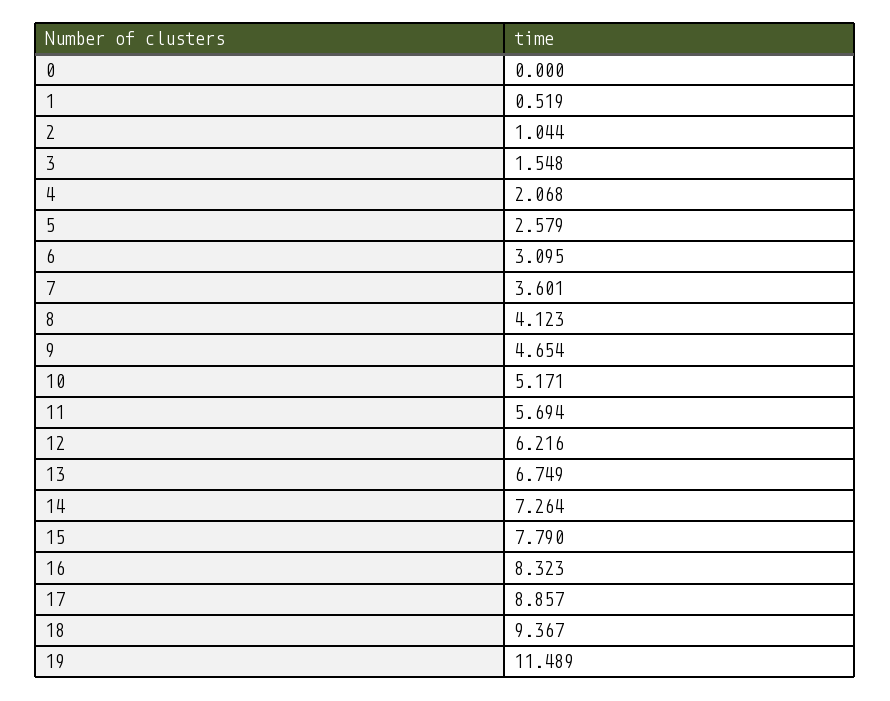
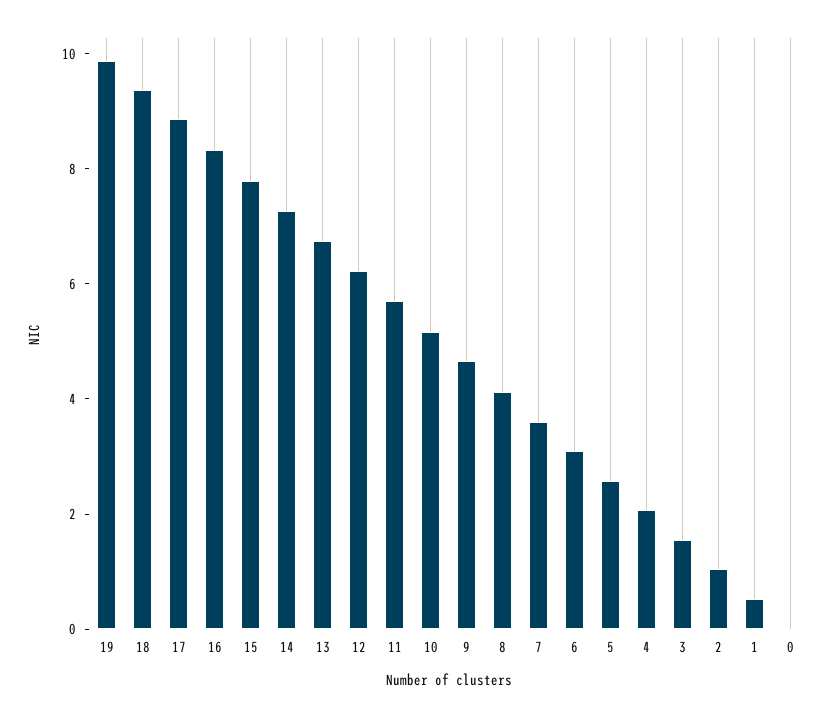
  {
    "0": 0,
    "1": 0.519,
    "2": 1.044,
    "3": 1.548,
    "4": 2.068,
    "5": 2.579,
    "6": 3.095,
    "7": 3.601,
    "8": 4.123,
    "9": 4.654,
    "10": 5.171,
    "11": 5.694,
    "12": 6.216,
    "13": 6.749,
    "14": 7.264,
    "15": 7.79,
    "16": 8.323,
    "17": 8.857,
    "18": 9.367,
-   "19": 11.489
+   "19": 10
  }

